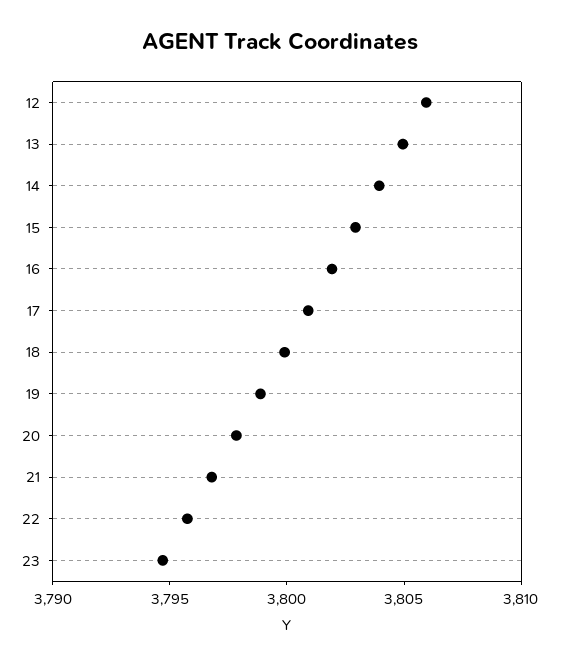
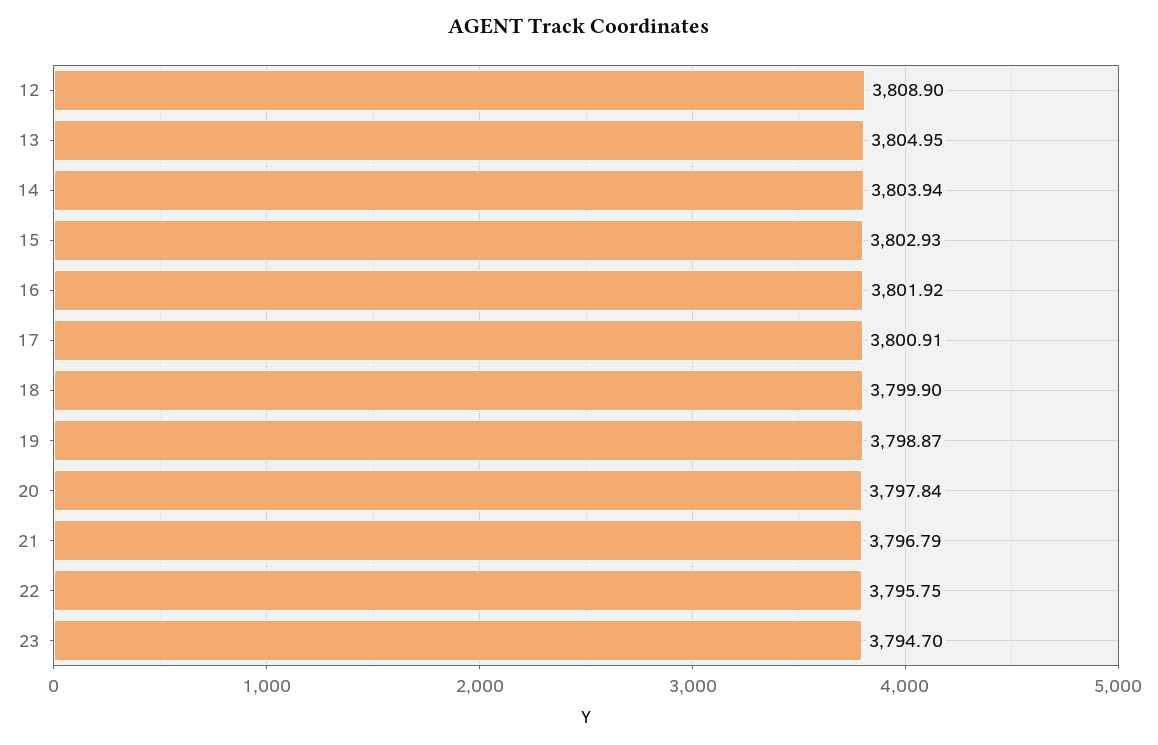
  {
-   "12": 3806,
+   "12": 3808.9,
    "13": 3804.95,
    "14": 3803.94,
    "15": 3802.93,
    "16": 3801.92,
    "17": 3800.91,
    "18": 3799.9,
    "19": 3798.87,
    "20": 3797.84,
    "21": 3796.79,
    "22": 3795.75,
    "23": 3794.7
  }

